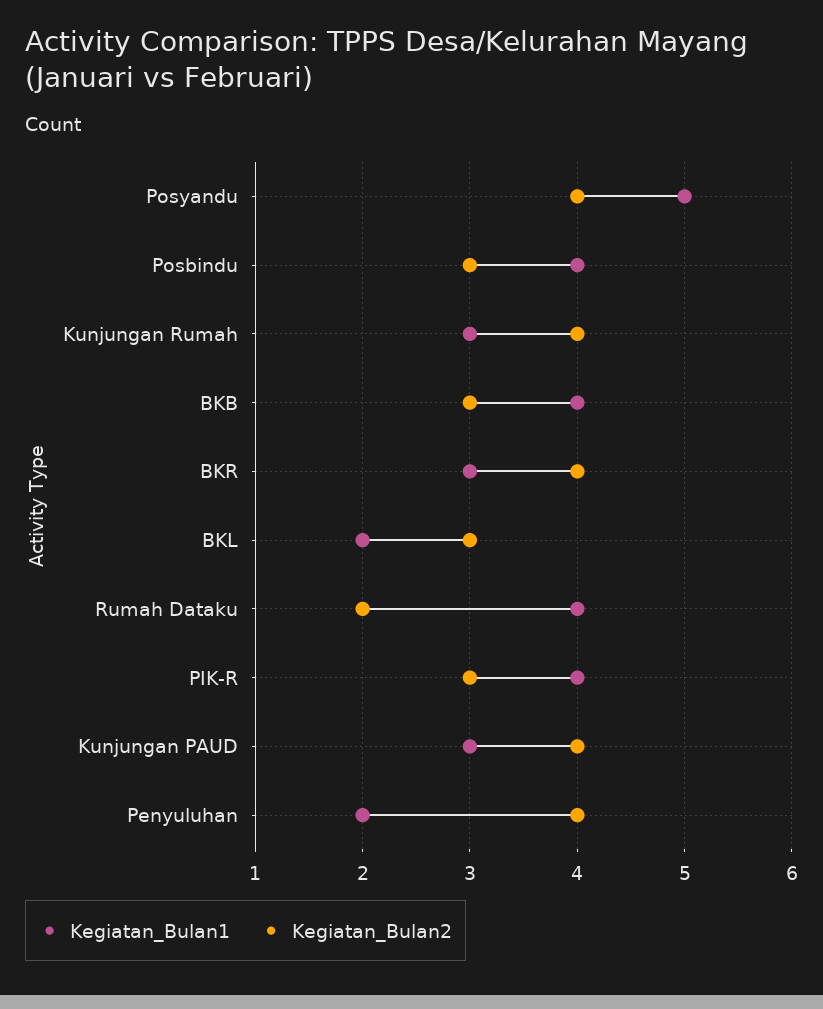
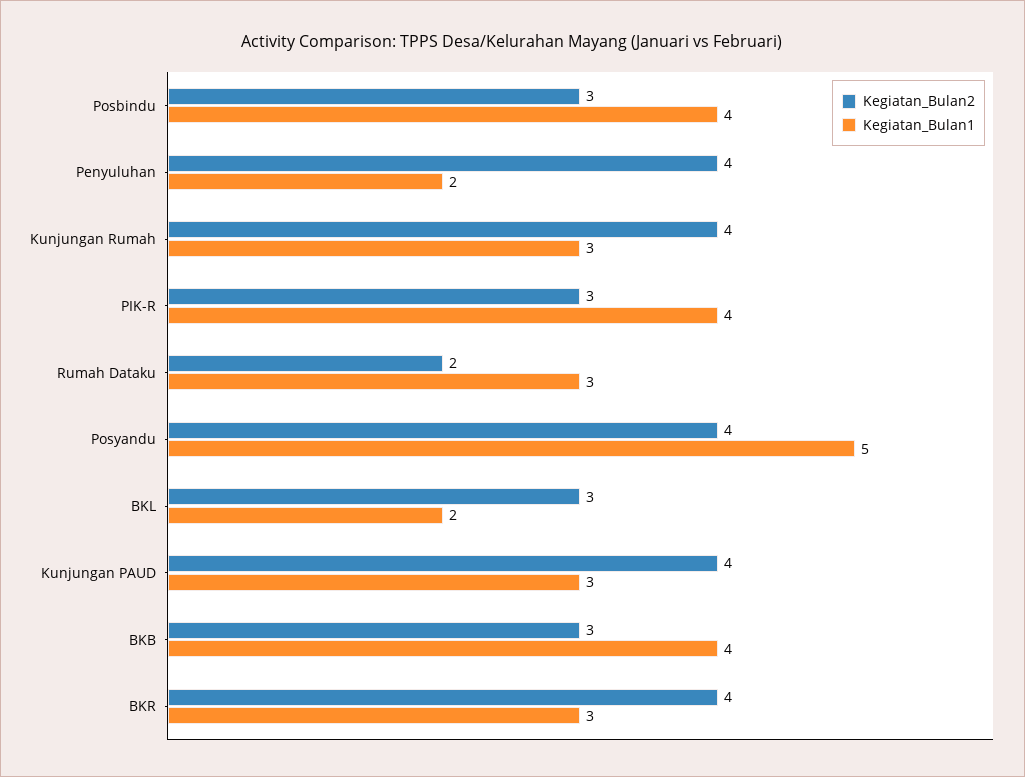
  {
    "Kegiatan_Bulan1": {
      "Posyandu": 5,
      "Posbindu": 4,
      "Kunjungan Rumah": 3,
      "BKB": 4,
      "BKR": 3,
      "BKL": 2,
-     "Rumah Dataku": 4,
+     "Rumah Dataku": 3,
      "PIK-R": 4,
      "Kunjungan PAUD": 3,
      "Penyuluhan": 2
    },
    "Kegiatan_Bulan2": {
      "Posyandu": 4,
      "Posbindu": 3,
      "Kunjungan Rumah": 4,
      "BKB": 3,
      "BKR": 4,
      "BKL": 3,
      "Rumah Dataku": 2,
      "PIK-R": 3,
      "Kunjungan PAUD": 4,
      "Penyuluhan": 4
    }
  }

